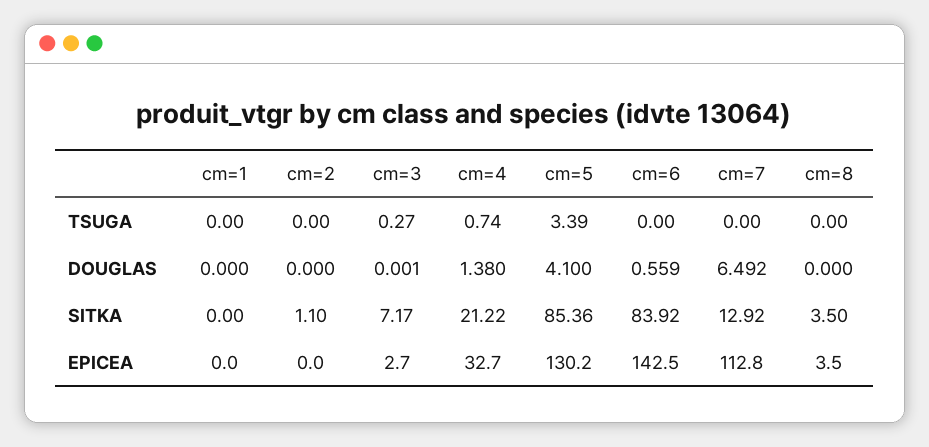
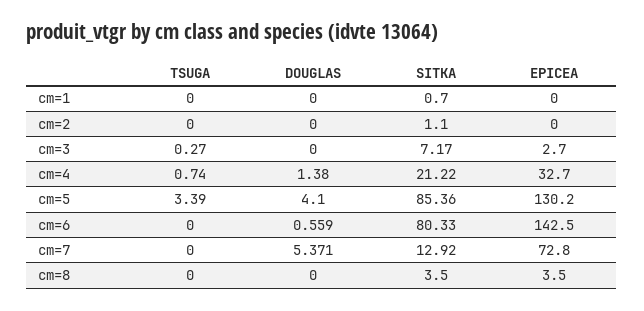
  {
    "cm=1": {
      "TSUGA": 0,
      "DOUGLAS": 0,
-     "SITKA": 0,
+     "SITKA": 0.7,
      "EPICEA": 0
    },
    "cm=2": {
      "TSUGA": 0,
      "DOUGLAS": 0,
      "SITKA": 1.1,
      "EPICEA": 0
    },
    "cm=3": {
      "TSUGA": 0.27,
-     "DOUGLAS": 0.001,
+     "DOUGLAS": 0,
      "SITKA": 7.17,
      "EPICEA": 2.7
    },
    "cm=4": {
      "TSUGA": 0.74,
      "DOUGLAS": 1.38,
      "SITKA": 21.22,
      "EPICEA": 32.7
    },
    "cm=5": {
      "TSUGA": 3.39,
      "DOUGLAS": 4.1,
      "SITKA": 85.36,
      "EPICEA": 130.2
    },
    "cm=6": {
      "TSUGA": 0,
      "DOUGLAS": 0.559,
-     "SITKA": 83.92,
+     "SITKA": 80.33,
      "EPICEA": 142.5
    },
    "cm=7": {
      "TSUGA": 0,
-     "DOUGLAS": 6.492,
+     "DOUGLAS": 5.371,
      "SITKA": 12.92,
-     "EPICEA": 112.8
+     "EPICEA": 72.8
    },
    "cm=8": {
      "TSUGA": 0,
      "DOUGLAS": 0,
      "SITKA": 3.5,
      "EPICEA": 3.5
    }
  }

